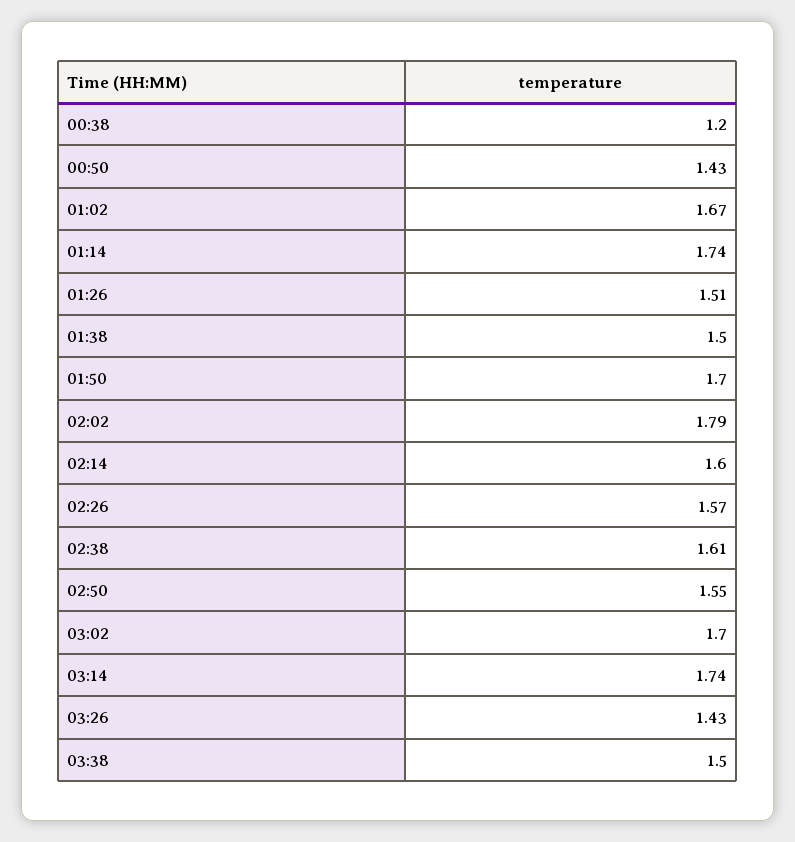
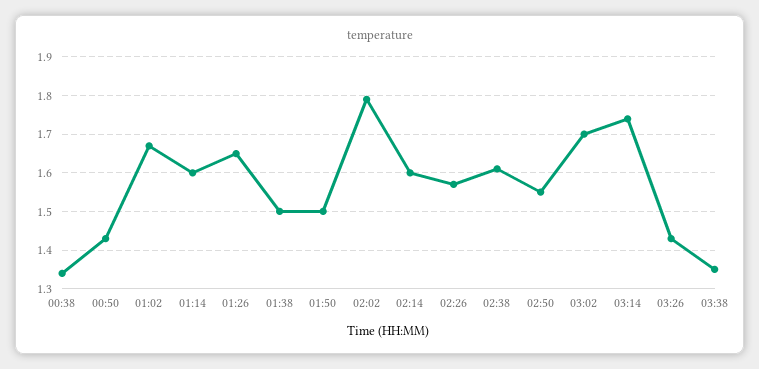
  {
-   "00:38": 1.2,
+   "00:38": 1.35,
    "00:50": 1.43,
    "01:02": 1.67,
-   "01:14": 1.74,
+   "01:14": 1.6,
-   "01:26": 1.51,
+   "01:26": 1.65,
    "01:38": 1.5,
-   "01:50": 1.7,
+   "01:50": 1.5,
    "02:02": 1.79,
    "02:14": 1.6,
    "02:26": 1.57,
    "02:38": 1.61,
    "02:50": 1.55,
    "03:02": 1.7,
    "03:14": 1.74,
    "03:26": 1.43,
-   "03:38": 1.5
+   "03:38": 1.35
  }

